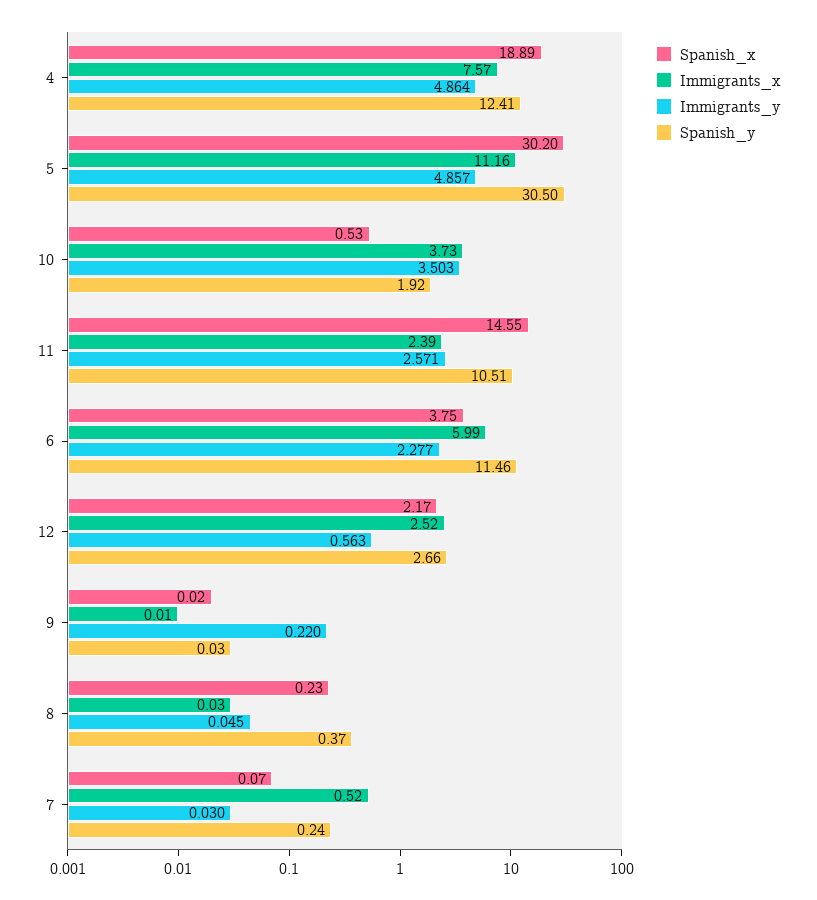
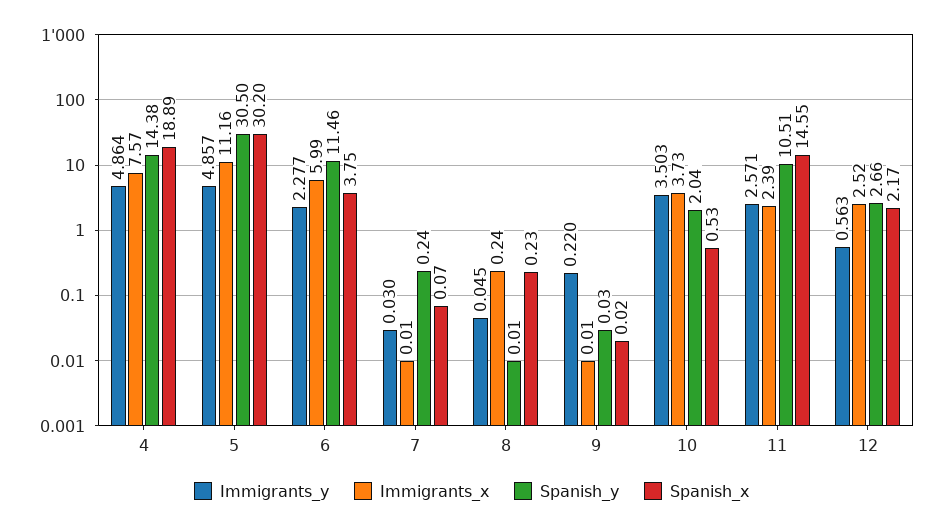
  {
    "Spanish_x": {
      "4": 18.89,
      "5": 30.2,
      "10": 0.53,
      "11": 14.55,
      "6": 3.75,
      "12": 2.17,
      "9": 0.02,
      "8": 0.23,
      "7": 0.07
    },
    "Immigrants_x": {
      "4": 7.57,
      "5": 11.16,
      "10": 3.73,
      "11": 2.39,
      "6": 5.99,
      "12": 2.52,
      "9": 0.01,
-     "8": 0.03,
+     "8": 0.24,
-     "7": 0.52
+     "7": 0.01
    },
    "Immigrants_y": {
      "4": 4.864,
      "5": 4.857,
      "10": 3.503,
      "11": 2.571,
      "6": 2.277,
      "12": 0.563,
      "9": 0.22,
      "8": 0.045,
      "7": 0.03
    },
    "Spanish_y": {
-     "4": 12.41,
+     "4": 14.38,
      "5": 30.5,
-     "10": 1.92,
+     "10": 2.04,
      "11": 10.51,
      "6": 11.46,
      "12": 2.66,
      "9": 0.03,
-     "8": 0.37,
+     "8": 0.01,
      "7": 0.24
    }
  }

